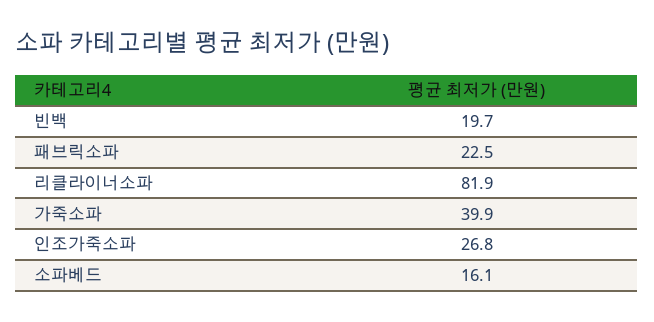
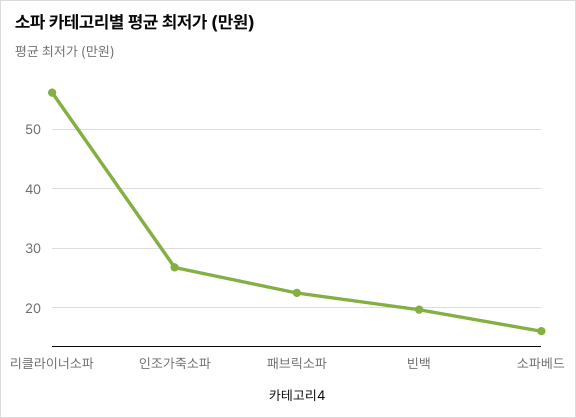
  {
    "빈백": 19.7,
    "패브릭소파": 22.5,
-   "리클라이너소파": 81.9,
+   "리클라이너소파": 56,
-   "가죽소파": 39.9,
    "인조가죽소파": 26.8,
    "소파베드": 16.1
  }

